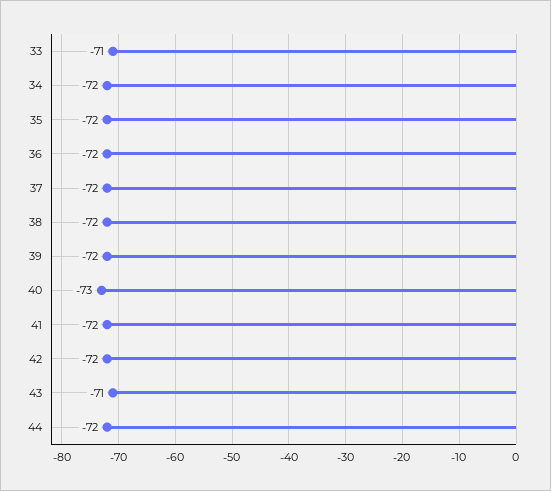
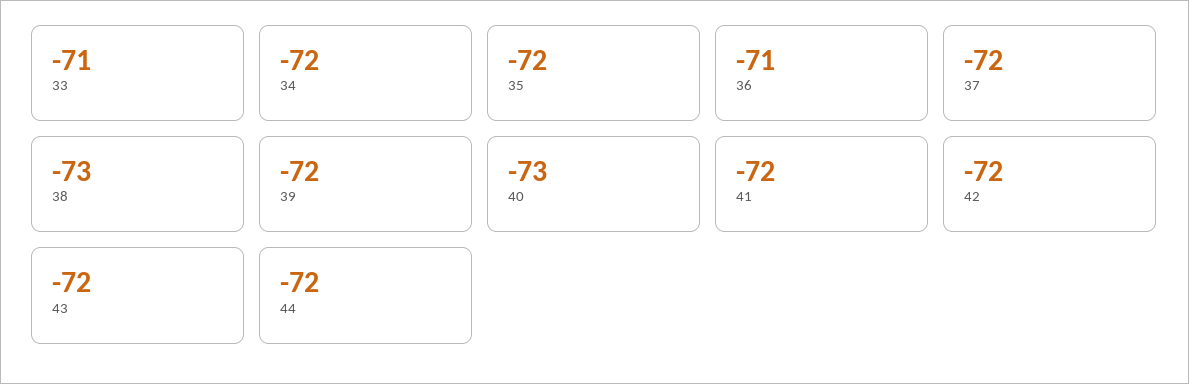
  {
    "33": -71,
    "34": -72,
    "35": -72,
-   "36": -72,
+   "36": -71,
    "37": -72,
-   "38": -72,
+   "38": -73,
    "39": -72,
    "40": -73,
    "41": -72,
    "42": -72,
-   "43": -71,
+   "43": -72,
    "44": -72
  }

